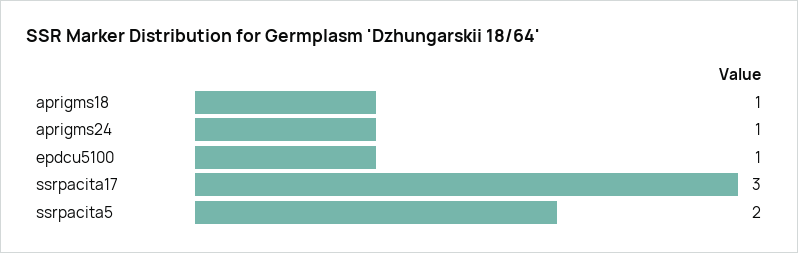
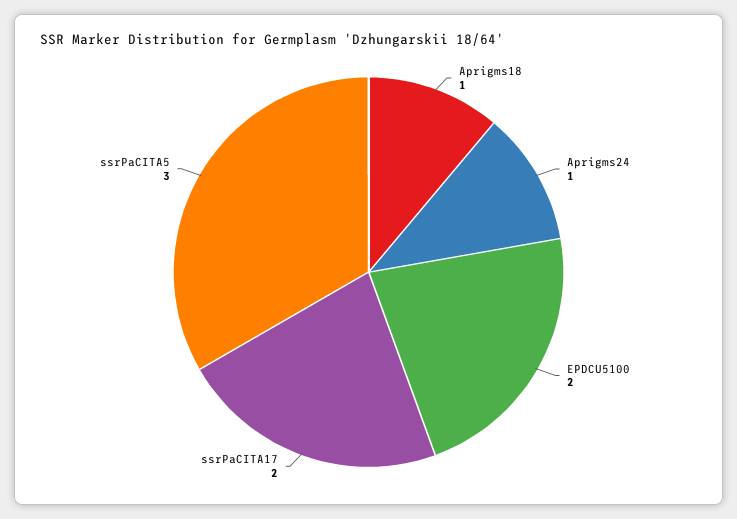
  {
    "aprigms18": 1,
    "aprigms24": 1,
-   "epdcu5100": 1,
+   "epdcu5100": 2,
-   "ssrpacita17": 3,
+   "ssrpacita17": 2,
-   "ssrpacita5": 2
+   "ssrpacita5": 3
  }

